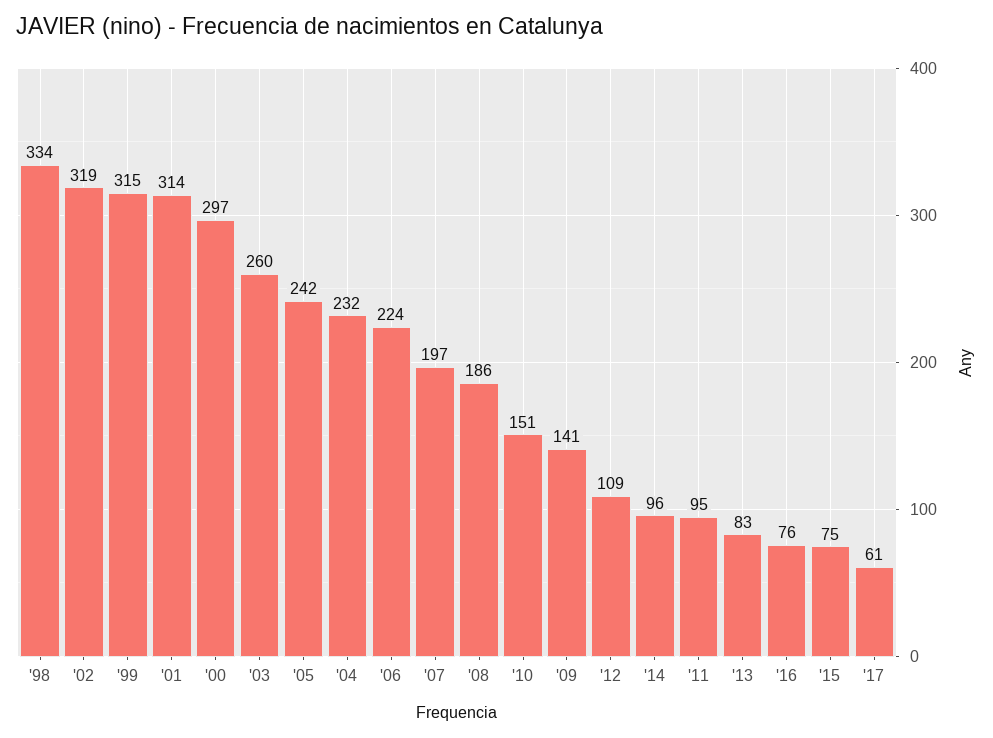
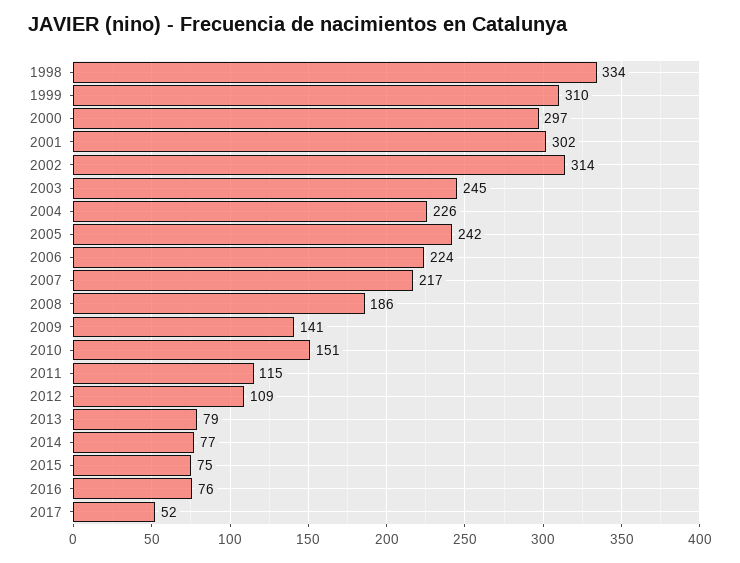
  {
    "'98": 334,
-   "'02": 319,
+   "'02": 314,
-   "'99": 315,
+   "'99": 310,
-   "'01": 314,
+   "'01": 302,
    "'00": 297,
-   "'03": 260,
+   "'03": 245,
    "'05": 242,
-   "'04": 232,
+   "'04": 226,
    "'06": 224,
-   "'07": 197,
+   "'07": 217,
    "'08": 186,
    "'10": 151,
    "'09": 141,
    "'12": 109,
-   "'14": 96,
+   "'14": 77,
-   "'11": 95,
+   "'11": 115,
-   "'13": 83,
+   "'13": 79,
    "'16": 76,
    "'15": 75,
-   "'17": 61
+   "'17": 52
  }

